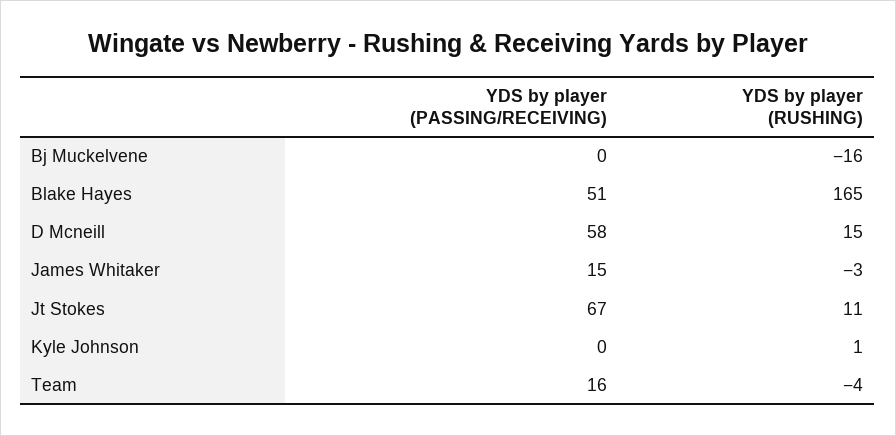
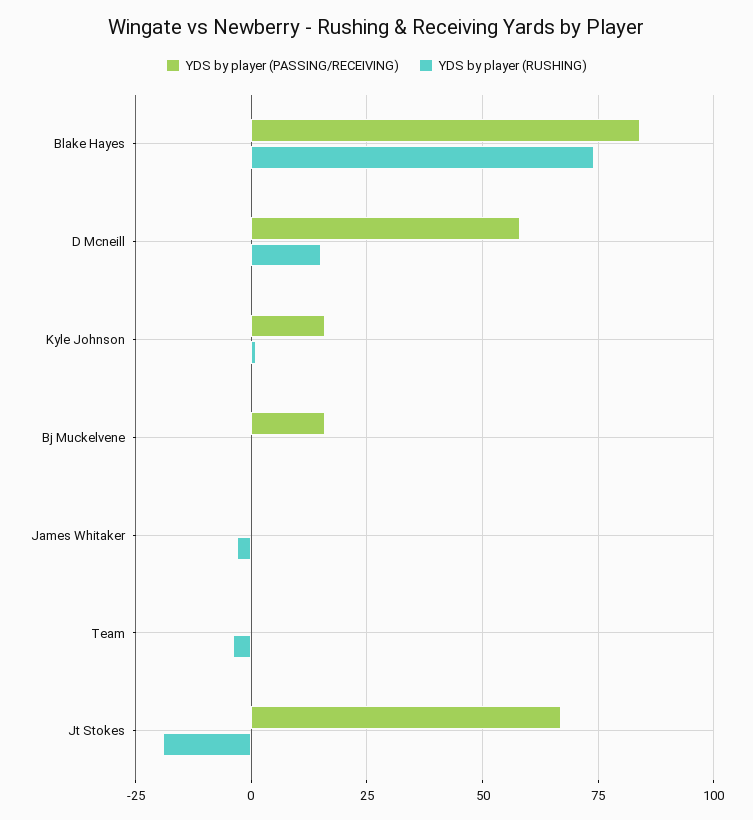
  {
    "YDS by player (PASSING/RECEIVING)": {
-     "Bj Muckelvene": 0,
+     "Bj Muckelvene": 15,
-     "Blake Hayes": 51,
+     "Blake Hayes": 85,
      "D Mcneill": 58,
-     "James Whitaker": 15,
+     "James Whitaker": 0,
      "Jt Stokes": 67,
-     "Kyle Johnson": 0,
+     "Kyle Johnson": 15,
-     "Team": 16
+     "Team": 0
    },
    "YDS by player (RUSHING)": {
-     "Bj Muckelvene": -16,
+     "Bj Muckelvene": 0,
-     "Blake Hayes": 165,
+     "Blake Hayes": 75,
      "D Mcneill": 15,
      "James Whitaker": -3,
-     "Jt Stokes": 11,
+     "Jt Stokes": -20,
      "Kyle Johnson": 1,
      "Team": -4
    }
  }

